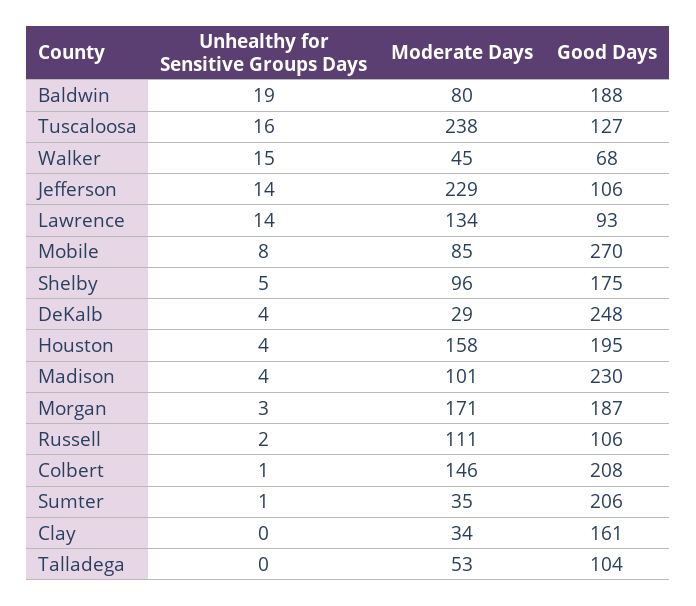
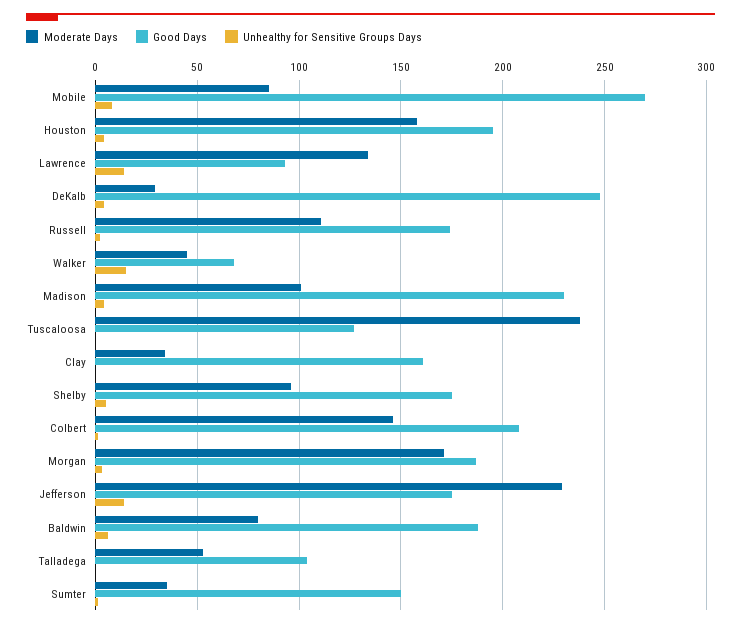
  {
    "Unhealthy for Sensitive Groups Days": {
-     "Baldwin": 19,
+     "Baldwin": 5,
-     "Tuscaloosa": 16,
+     "Tuscaloosa": 0,
      "Walker": 15,
      "Jefferson": 14,
      "Lawrence": 14,
      "Mobile": 8,
      "Shelby": 5,
      "DeKalb": 4,
      "Houston": 4,
      "Madison": 4,
      "Morgan": 3,
      "Russell": 2,
      "Colbert": 1,
      "Sumter": 1,
      "Clay": 0,
      "Talladega": 0
    },
    "Moderate Days": {
      "Baldwin": 80,
      "Tuscaloosa": 238,
      "Walker": 45,
      "Jefferson": 229,
      "Lawrence": 134,
      "Mobile": 85,
      "Shelby": 96,
      "DeKalb": 29,
      "Houston": 158,
      "Madison": 101,
      "Morgan": 171,
      "Russell": 111,
      "Colbert": 146,
      "Sumter": 35,
      "Clay": 34,
      "Talladega": 53
    },
    "Good Days": {
      "Baldwin": 188,
      "Tuscaloosa": 127,
      "Walker": 68,
-     "Jefferson": 106,
+     "Jefferson": 175,
      "Lawrence": 93,
      "Mobile": 270,
      "Shelby": 175,
      "DeKalb": 248,
      "Houston": 195,
      "Madison": 230,
      "Morgan": 187,
-     "Russell": 106,
+     "Russell": 175,
      "Colbert": 208,
-     "Sumter": 206,
+     "Sumter": 150,
      "Clay": 161,
      "Talladega": 104
    }
  }

